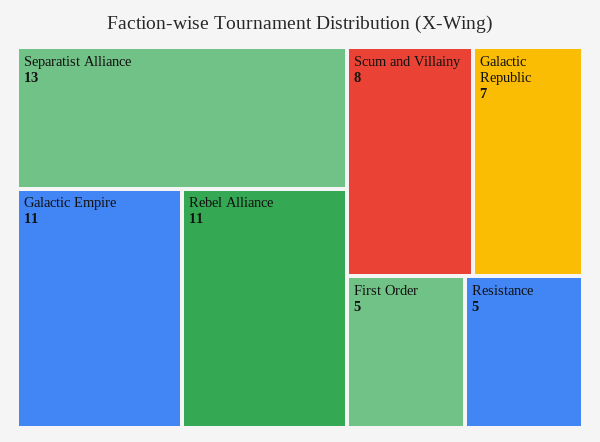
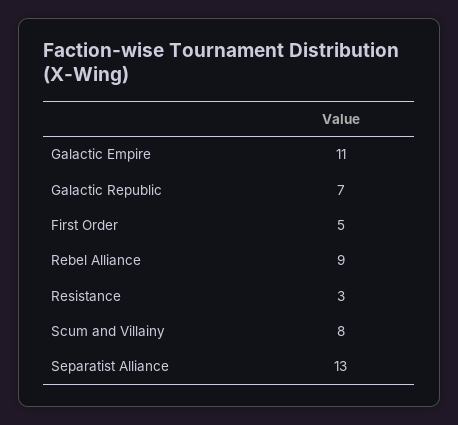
  {
    "Separatist Alliance": 13,
    "Galactic Empire": 11,
-   "Rebel Alliance": 11,
+   "Rebel Alliance": 9,
    "Scum and Villainy": 8,
    "Galactic Republic": 7,
    "First Order": 5,
-   "Resistance": 5
+   "Resistance": 3
  }

